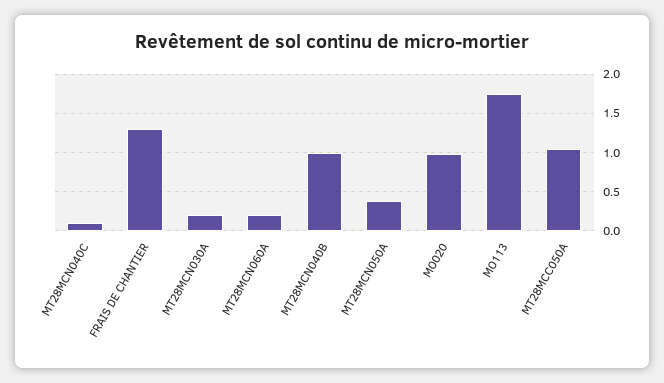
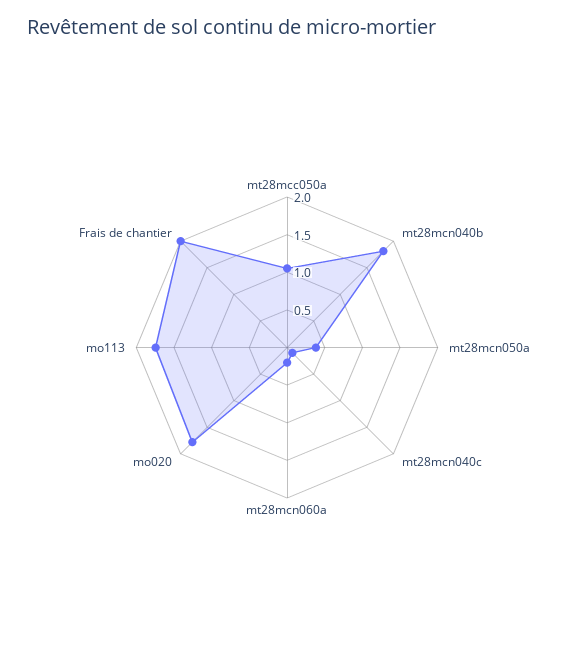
  {
    "MT28MCN040C": 0.1,
-   "FRAIS DE CHANTIER": 1.3,
+   "FRAIS DE CHANTIER": 2,
-   "MT28MCN030A": 0.2,
    "MT28MCN060A": 0.2,
-   "MT28MCN040B": 1,
+   "MT28MCN040B": 1.75,
    "MT28MCN050A": 0.4,
-   "MO020": 1,
+   "MO020": 1.75,
    "MO113": 1.7,
    "MT28MCC050A": 1.1
  }

